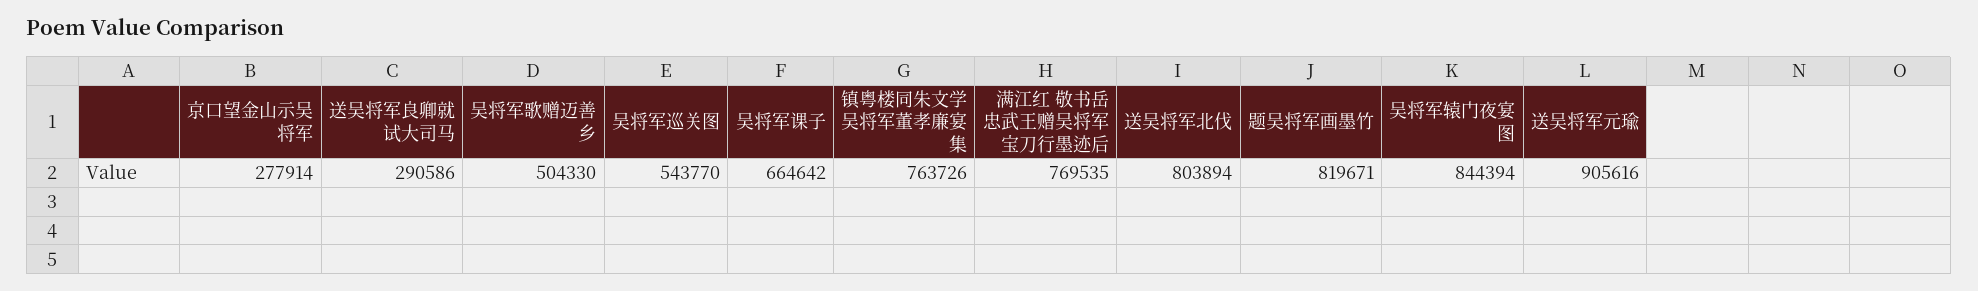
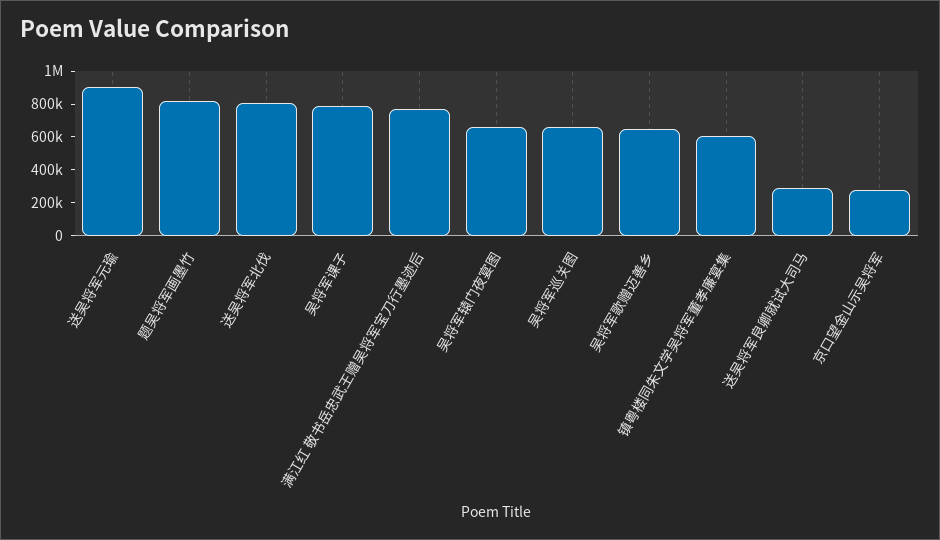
  {
    "京口望金山示吴将军": 277914,
    "送吴将军良卿就试大司马": 290586,
-   "吴将军歌赠迈善乡": 504330,
+   "吴将军歌赠迈善乡": 650000,
-   "吴将军巡关图": 543770,
+   "吴将军巡关图": 650000,
-   "吴将军课子": 664642,
+   "吴将军课子": 800000,
-   "镇粤楼同朱文学吴将军董孝廉宴集": 763726,
+   "镇粤楼同朱文学吴将军董孝廉宴集": 600000,
    "满江红 敬书岳忠武王赠吴将军宝刀行墨迹后": 769535,
    "送吴将军北伐": 803894,
    "题吴将军画墨竹": 819671,
-   "吴将军辕门夜宴图": 844394,
+   "吴将军辕门夜宴图": 650000,
    "送吴将军元瑜": 905616
  }

